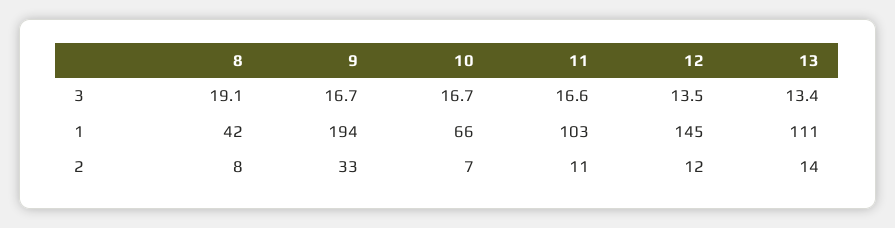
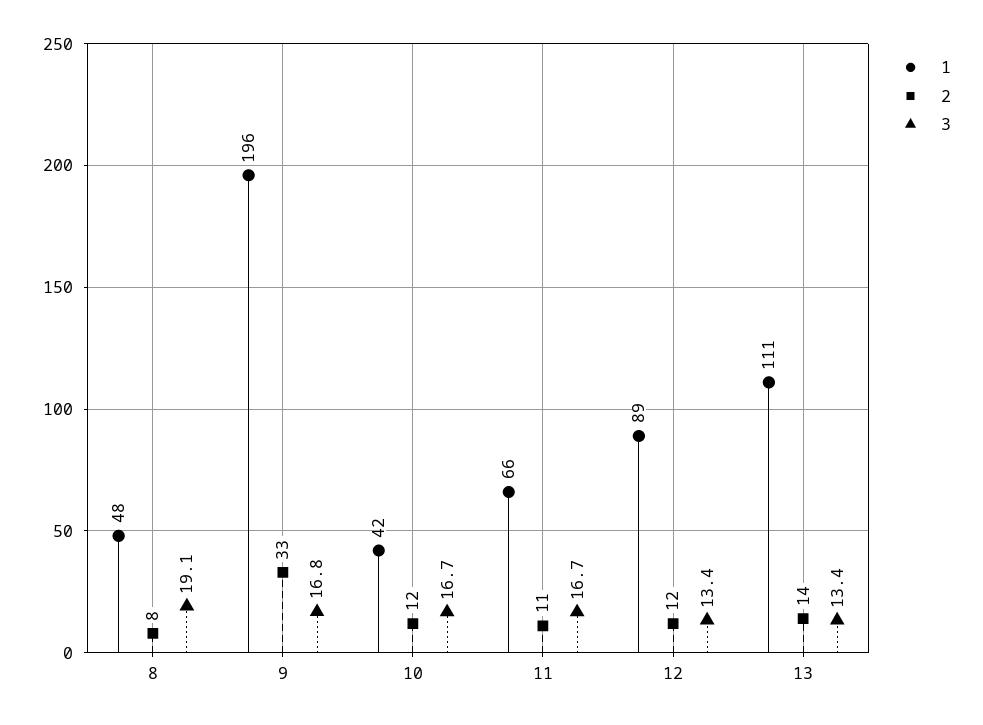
  {
    "3": {
      "8": 19.1,
-     "9": 16.7,
+     "9": 16.8,
      "10": 16.7,
-     "11": 16.6,
+     "11": 16.7,
-     "12": 13.5,
+     "12": 13.4,
      "13": 13.4
    },
    "1": {
-     "8": 42,
+     "8": 48,
-     "9": 194,
+     "9": 196,
-     "10": 66,
+     "10": 42,
-     "11": 103,
+     "11": 66,
-     "12": 145,
+     "12": 89,
      "13": 111
    },
    "2": {
      "8": 8,
      "9": 33,
-     "10": 7,
+     "10": 12,
      "11": 11,
      "12": 12,
      "13": 14
    }
  }

